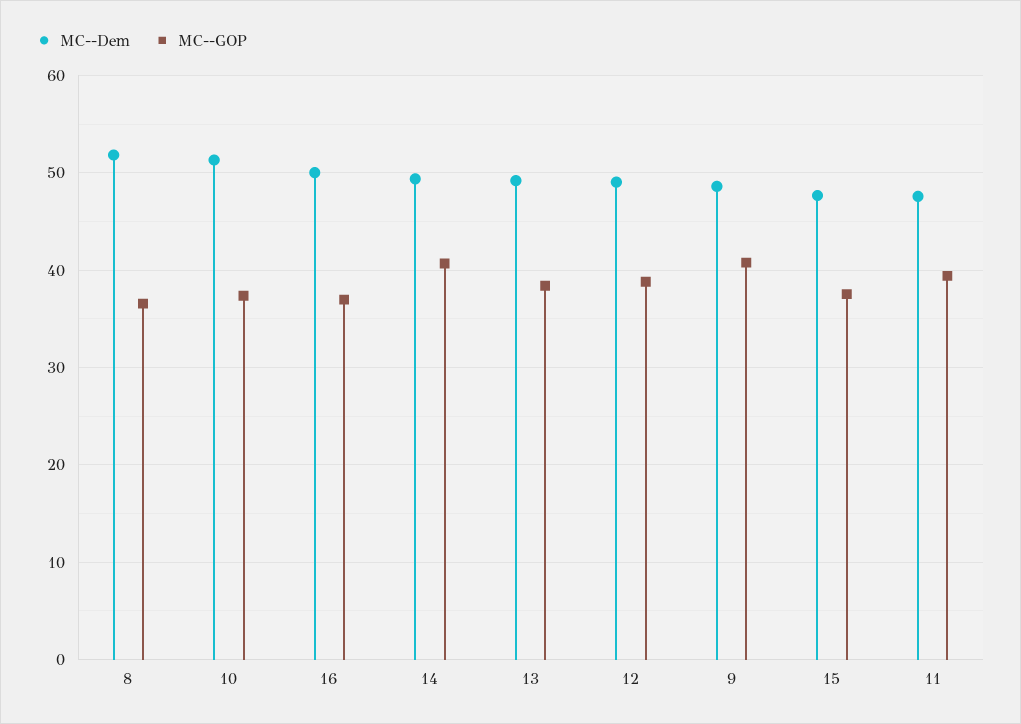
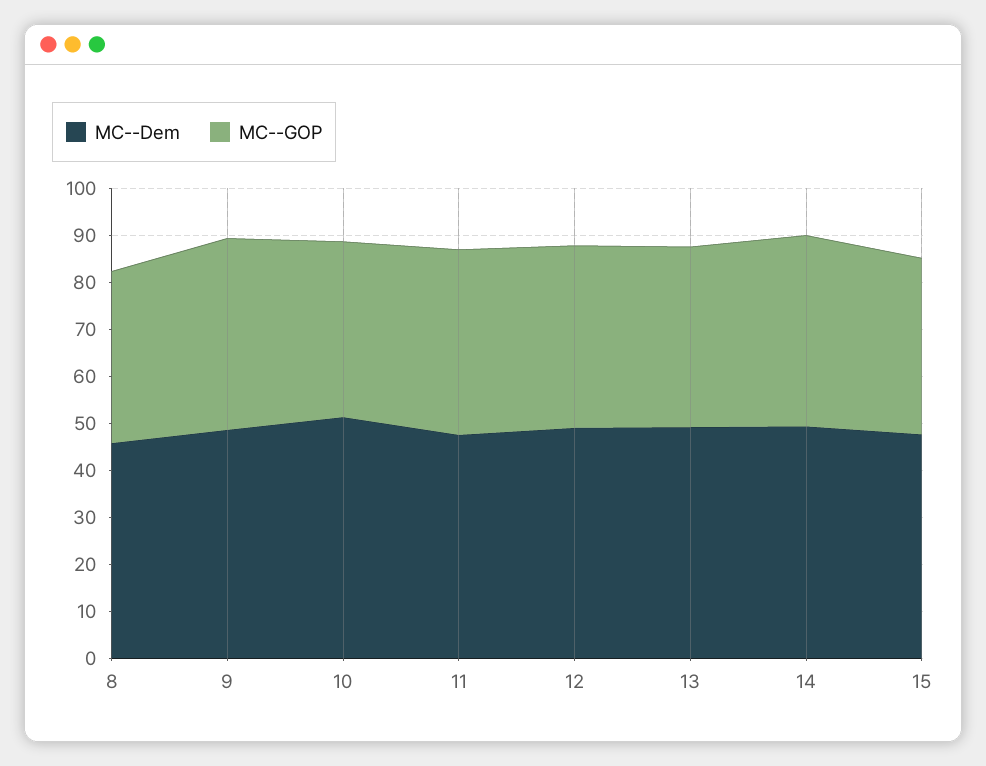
  {
    "MC--Dem": {
-     "8": 52,
+     "8": 46,
      "10": 51,
-     "16": 50,
      "14": 49,
      "13": 49,
      "12": 49,
      "9": 49,
      "15": 48,
      "11": 48
    },
    "MC--GOP": {
      "8": 37,
      "10": 37,
-     "16": 37,
      "14": 41,
      "13": 38,
      "12": 39,
      "9": 41,
      "15": 38,
      "11": 39
    }
  }

